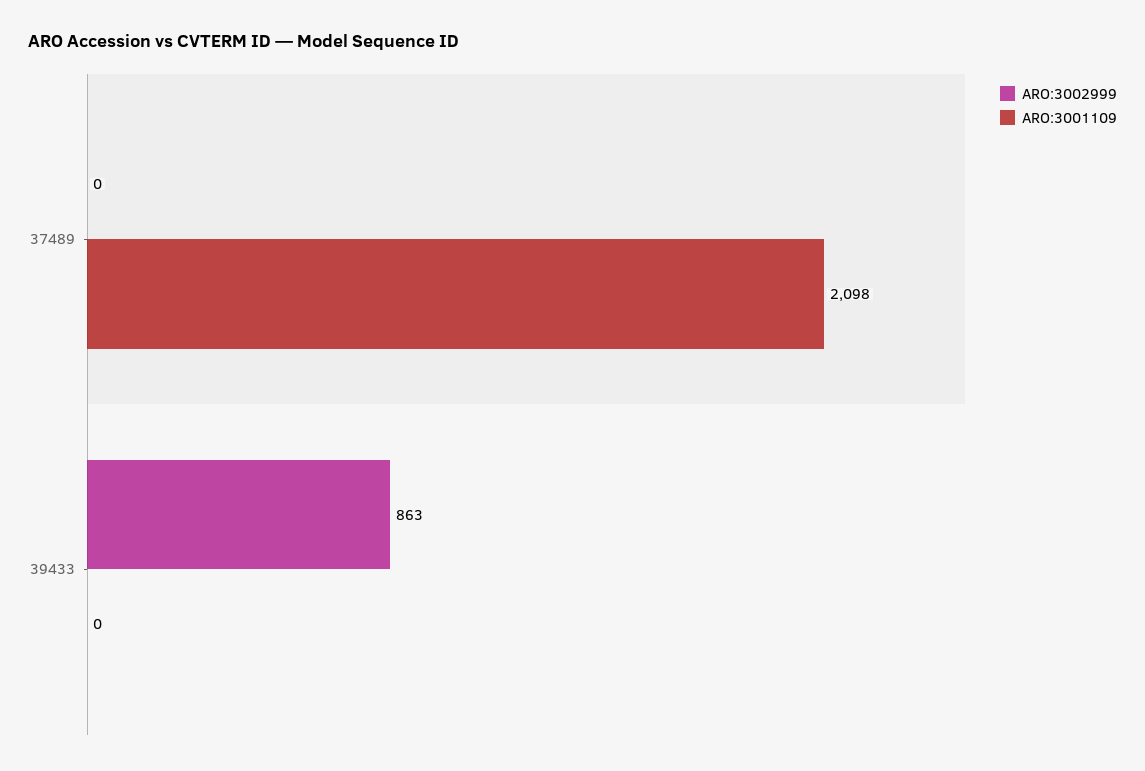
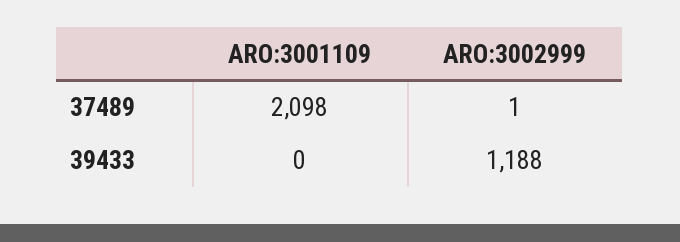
  {
    "ARO:3002999": {
-     "37489": 0,
+     "37489": 1,
-     "39433": 863
+     "39433": 1188
    },
    "ARO:3001109": {
      "37489": 2098,
      "39433": 0
    }
  }

